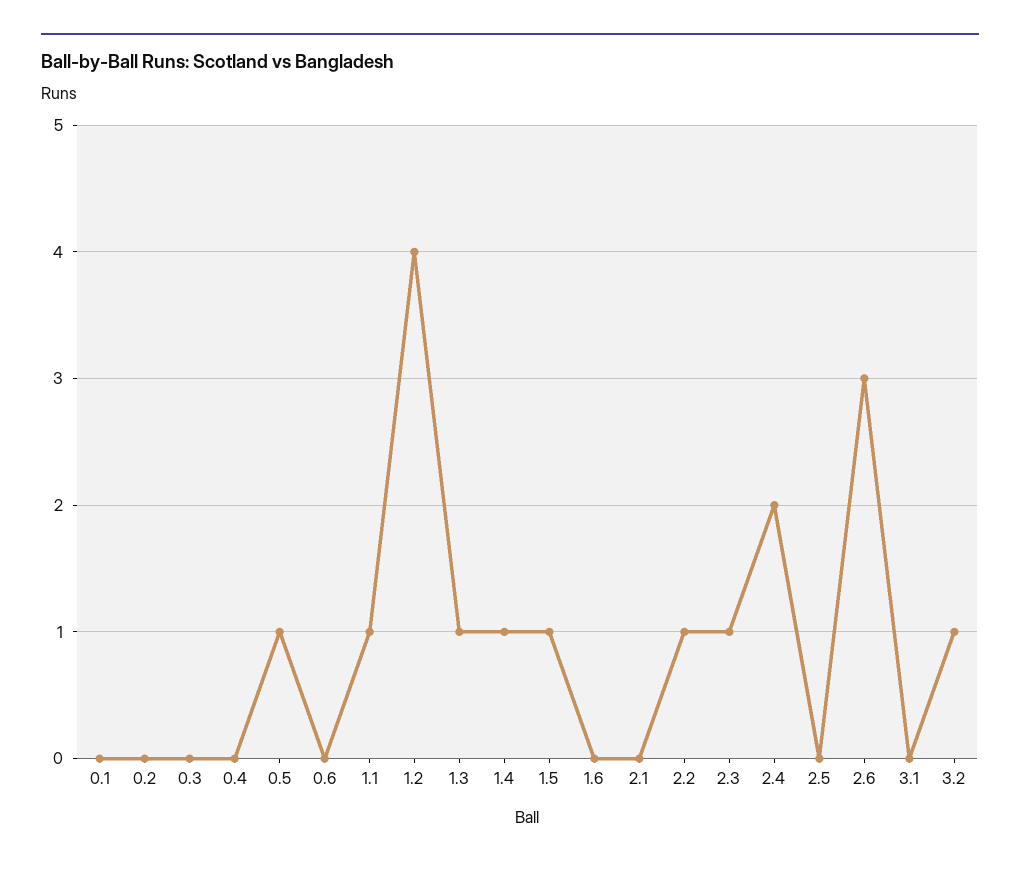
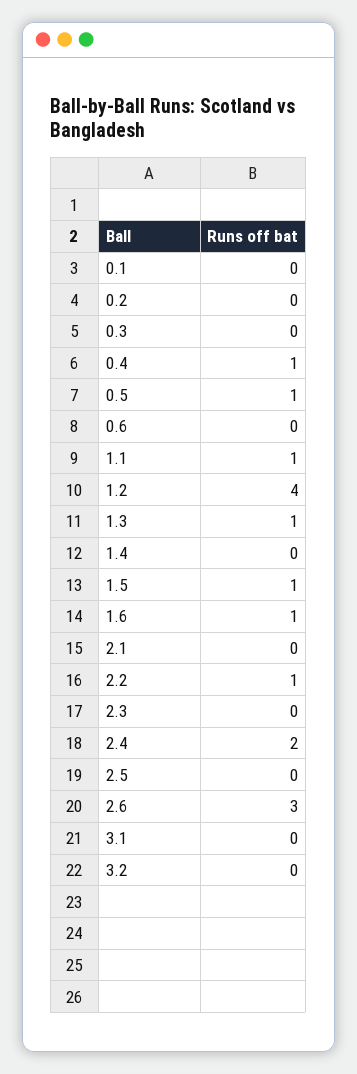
  {
    "0.1": 0,
    "0.2": 0,
    "0.3": 0,
-   "0.4": 0,
+   "0.4": 1,
    "0.5": 1,
    "0.6": 0,
    "1.1": 1,
    "1.2": 4,
    "1.3": 1,
-   "1.4": 1,
+   "1.4": 0,
    "1.5": 1,
-   "1.6": 0,
+   "1.6": 1,
    "2.1": 0,
    "2.2": 1,
-   "2.3": 1,
+   "2.3": 0,
    "2.4": 2,
    "2.5": 0,
    "2.6": 3,
    "3.1": 0,
-   "3.2": 1
+   "3.2": 0
  }

